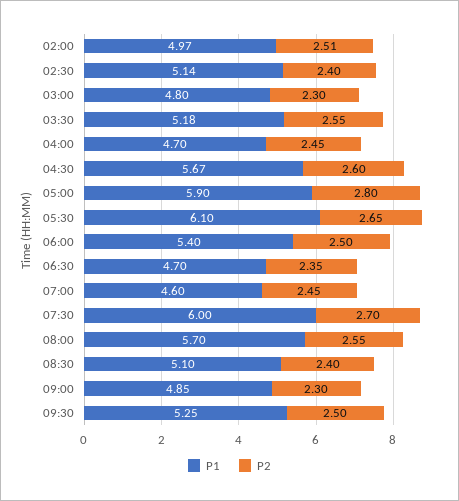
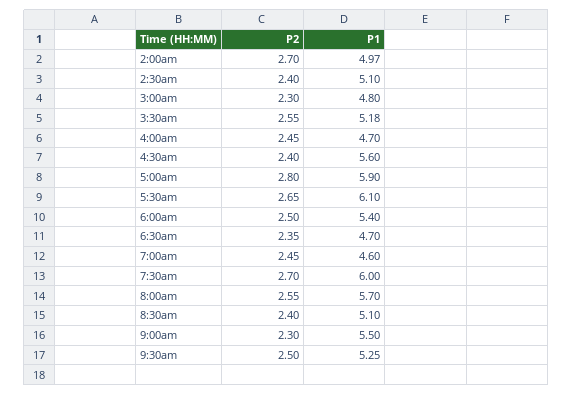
  {
    "P1": {
      "02:00": 4.97,
-     "02:30": 5.14,
+     "02:30": 5.1,
      "03:00": 4.8,
      "03:30": 5.18,
      "04:00": 4.7,
-     "04:30": 5.67,
+     "04:30": 5.6,
      "05:00": 5.9,
      "05:30": 6.1,
      "06:00": 5.4,
      "06:30": 4.7,
      "07:00": 4.6,
      "07:30": 6,
      "08:00": 5.7,
      "08:30": 5.1,
-     "09:00": 4.85,
+     "09:00": 5.5,
      "09:30": 5.25
    },
    "P2": {
-     "02:00": 2.51,
+     "02:00": 2.7,
      "02:30": 2.4,
      "03:00": 2.3,
      "03:30": 2.55,
      "04:00": 2.45,
-     "04:30": 2.6,
+     "04:30": 2.4,
      "05:00": 2.8,
      "05:30": 2.65,
      "06:00": 2.5,
      "06:30": 2.35,
      "07:00": 2.45,
      "07:30": 2.7,
      "08:00": 2.55,
      "08:30": 2.4,
      "09:00": 2.3,
      "09:30": 2.5
    }
  }

